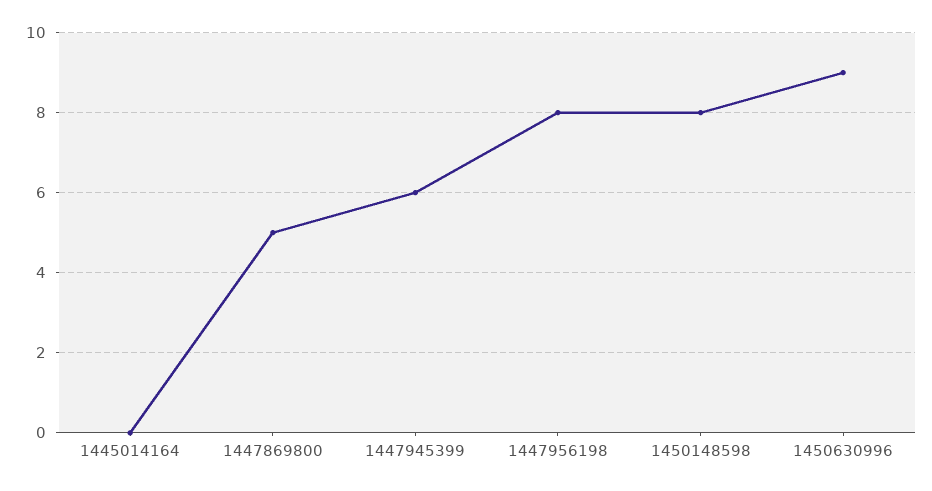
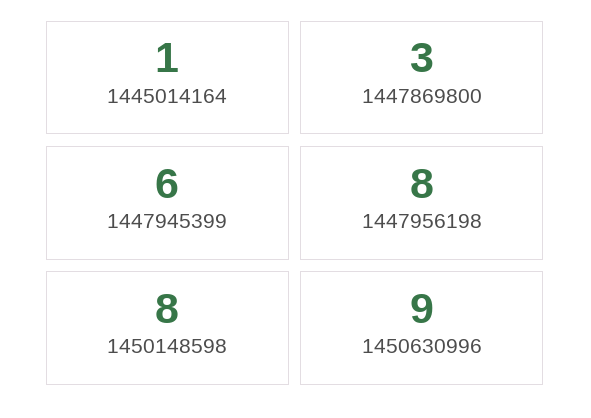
  {
-   "1445014164": 0,
+   "1445014164": 1,
-   "1447869800": 5,
+   "1447869800": 3,
    "1447945399": 6,
    "1447956198": 8,
    "1450148598": 8,
    "1450630996": 9
  }

